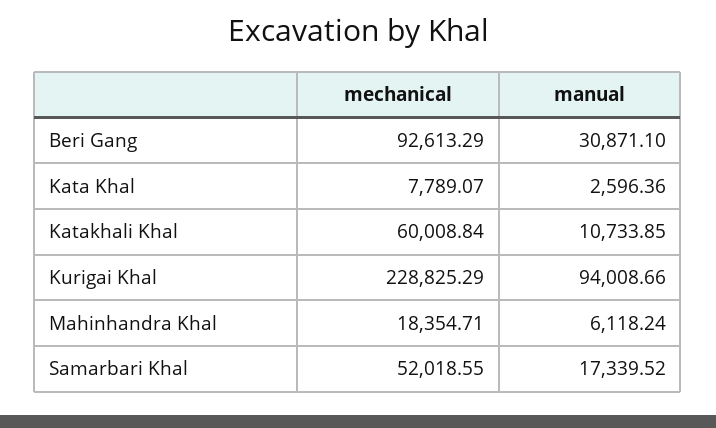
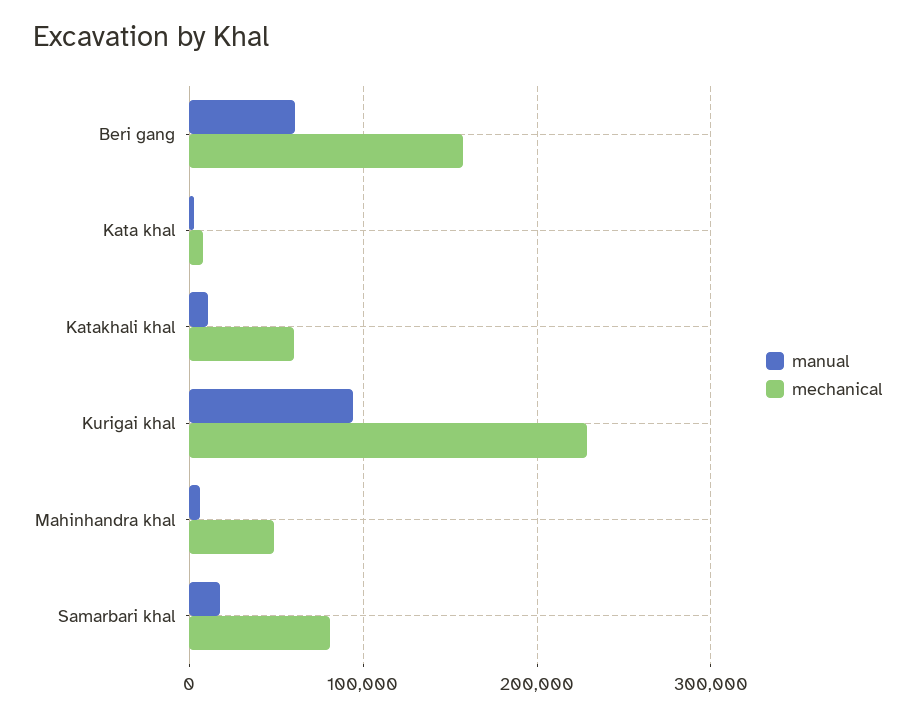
  {
    "mechanical": {
-     "Beri Gang": 92613.29,
+     "Beri Gang": 160000,
      "Kata Khal": 7789.07,
      "Katakhali Khal": 60008.84,
      "Kurigai Khal": 228825.29,
-     "Mahinhandra Khal": 18354.71,
+     "Mahinhandra Khal": 50000,
-     "Samarbari Khal": 52018.55
+     "Samarbari Khal": 80000
    },
    "manual": {
-     "Beri Gang": 30871.1,
+     "Beri Gang": 60000,
      "Kata Khal": 2596.36,
      "Katakhali Khal": 10733.85,
      "Kurigai Khal": 94008.66,
      "Mahinhandra Khal": 6118.24,
      "Samarbari Khal": 17339.52
    }
  }

